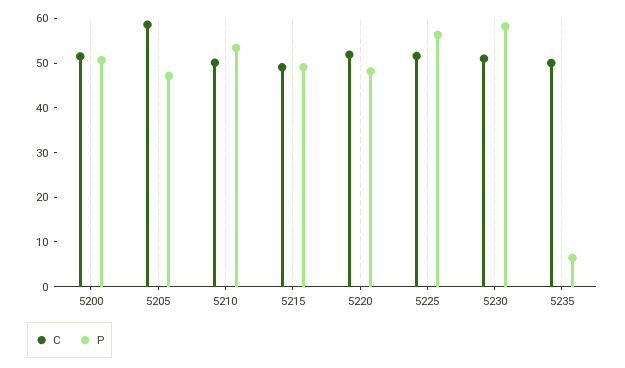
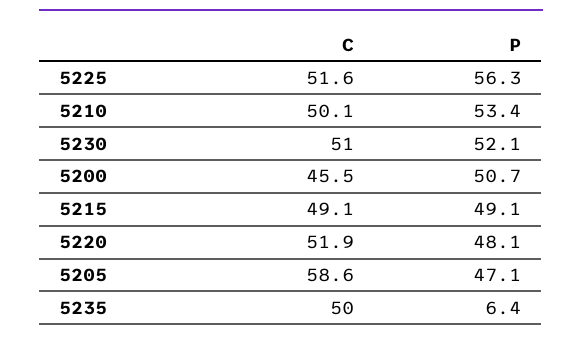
  {
    "C": {
-     "5200": 52,
+     "5200": 45.5,
      "5205": 58.6,
      "5210": 50.1,
      "5215": 49.1,
      "5220": 51.9,
      "5225": 51.6,
      "5230": 51,
      "5235": 50
    },
    "P": {
      "5200": 50.7,
      "5205": 47.1,
      "5210": 53.4,
      "5215": 49.1,
      "5220": 48.1,
      "5225": 56.3,
-     "5230": 58,
+     "5230": 52.1,
      "5235": 6.4
    }
  }

